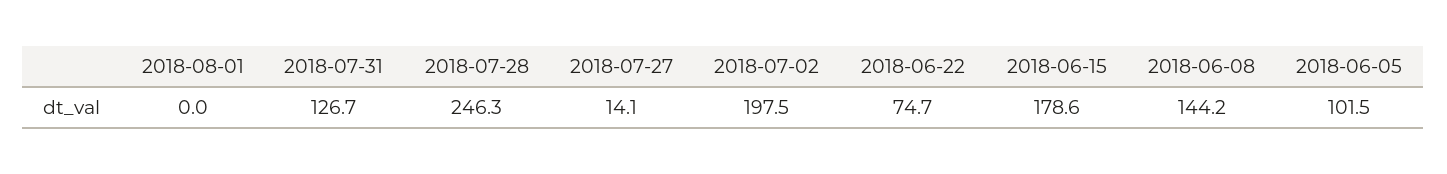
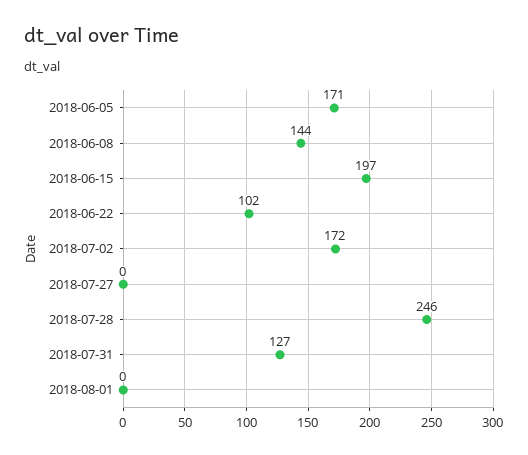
  {
    "2018-08-01": 0,
    "2018-07-31": 126.7,
    "2018-07-28": 246.3,
-   "2018-07-27": 14.1,
+   "2018-07-27": 0,
-   "2018-07-02": 197.5,
+   "2018-07-02": 172,
-   "2018-06-22": 74.7,
+   "2018-06-22": 102,
-   "2018-06-15": 178.6,
+   "2018-06-15": 197,
    "2018-06-08": 144.2,
-   "2018-06-05": 101.5
+   "2018-06-05": 171
  }

